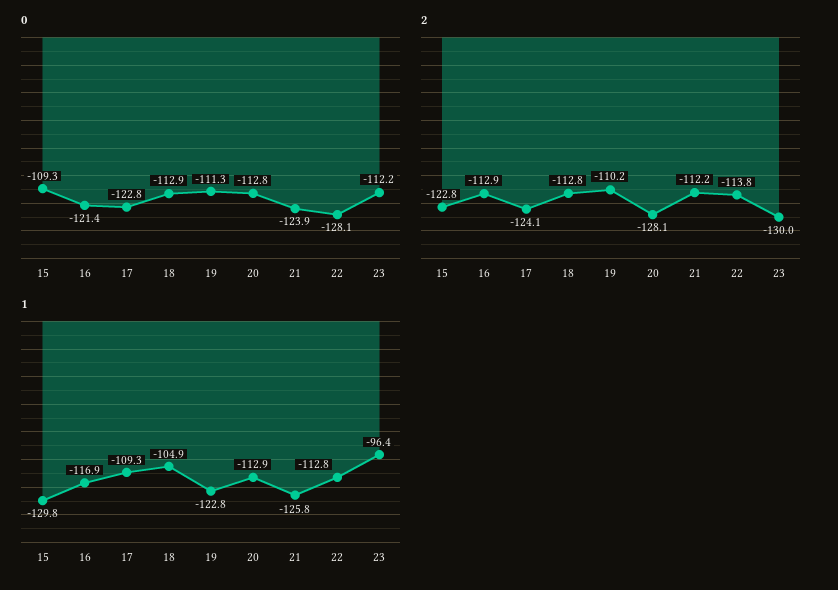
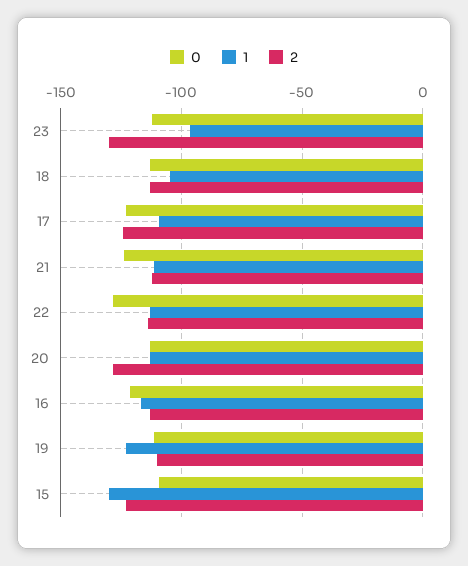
  {
    "0": {
      "15": -109.3,
      "16": -121.4,
      "17": -122.8,
      "18": -112.9,
      "19": -111.3,
      "20": -112.8,
      "21": -123.9,
      "22": -128.1,
      "23": -112.2
    },
    "2": {
      "15": -122.8,
      "16": -112.9,
      "17": -124.1,
      "18": -112.8,
      "19": -110.2,
      "20": -128.1,
      "21": -112.2,
      "22": -113.8,
      "23": -130
    },
    "1": {
      "15": -129.8,
      "16": -116.9,
      "17": -109.3,
      "18": -104.9,
      "19": -122.8,
      "20": -112.9,
-     "21": -125.8,
+     "21": -110,
      "22": -112.8,
      "23": -96.4
    }
  }

